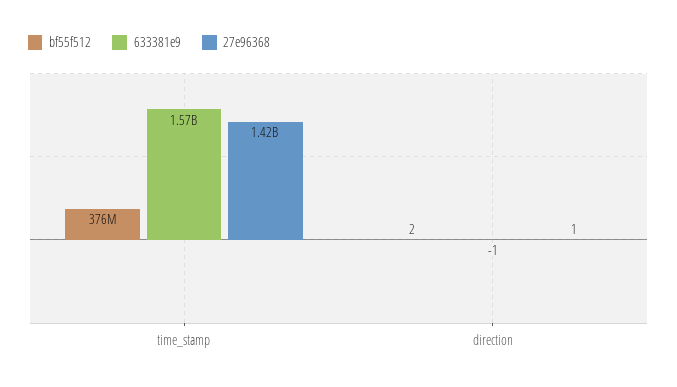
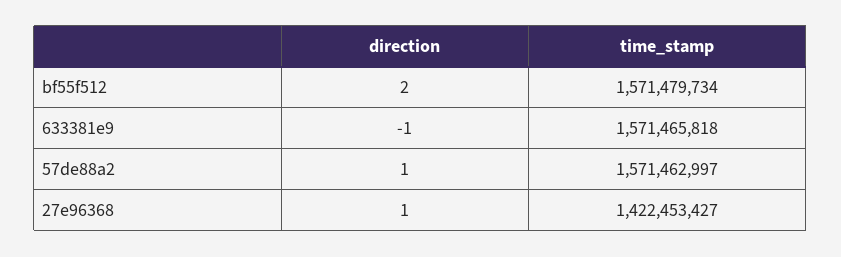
  {
    "bf55f512": {
-     "time_stamp": 376000000,
+     "time_stamp": 1571479734,
      "direction": 2
    },
    "633381e9": {
      "time_stamp": 1571465818,
      "direction": -1
    },
    "27e96368": {
      "time_stamp": 1422453427,
      "direction": 1
-   }
+   },
+   "57de88a2": {
+     "direction": 1,
+     "time_stamp": 1571462997
+   }
  }

